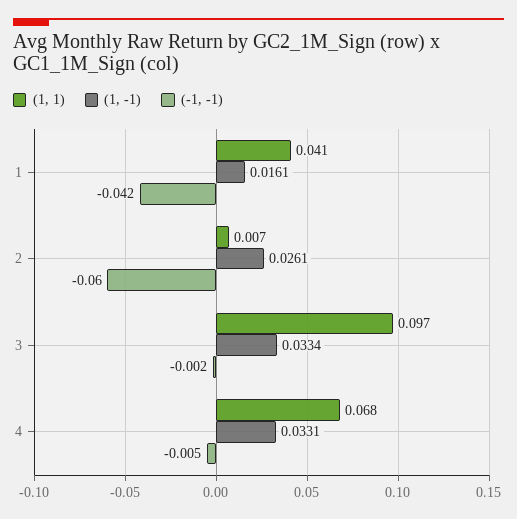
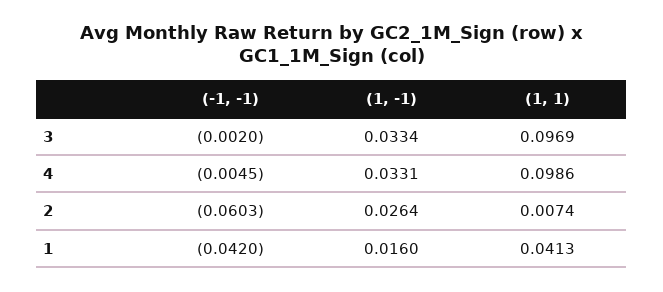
  {
    "(1, 1)": {
      "1": 0.0413,
      "2": 0.0074,
      "3": 0.0969,
-     "4": 0.068
+     "4": 0.0986
    },
    "(1, -1)": {
-     "1": 0.0161,
+     "1": 0.016,
-     "2": 0.0261,
+     "2": 0.0264,
      "3": 0.0334,
      "4": 0.0331
    },
    "(-1, -1)": {
      "1": -0.042,
      "2": -0.0603,
      "3": -0.002,
      "4": -0.0045
    }
  }

